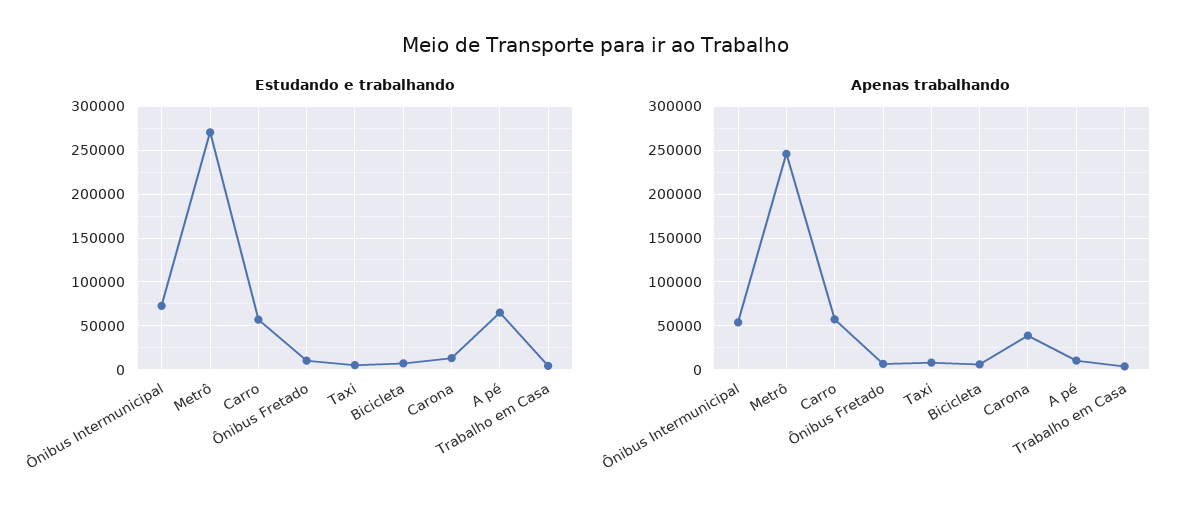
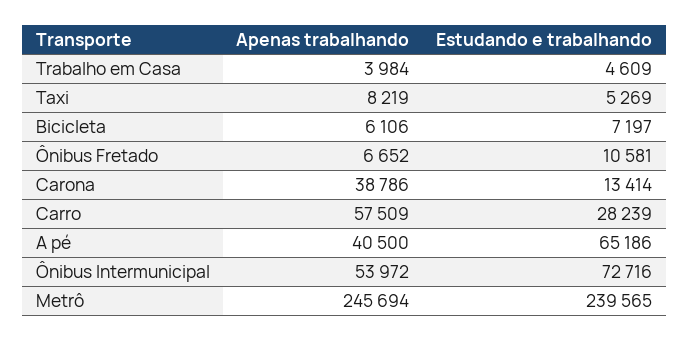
  {
    "Estudando e trabalhando": {
      "Ônibus Intermunicipal": 72716,
-     "Metrô": 270000,
+     "Metrô": 239565,
-     "Carro": 60000,
+     "Carro": 28239,
      "Ônibus Fretado": 10581,
      "Taxi": 5269,
      "Bicicleta": 7197,
      "Carona": 13414,
      "A pé": 65186,
      "Trabalho em Casa": 4609
    },
    "Apenas trabalhando": {
      "Ônibus Intermunicipal": 53972,
      "Metrô": 245694,
      "Carro": 57509,
      "Ônibus Fretado": 6652,
      "Taxi": 8219,
      "Bicicleta": 6106,
      "Carona": 38786,
-     "A pé": 10000,
+     "A pé": 40500,
      "Trabalho em Casa": 3984
    }
  }

